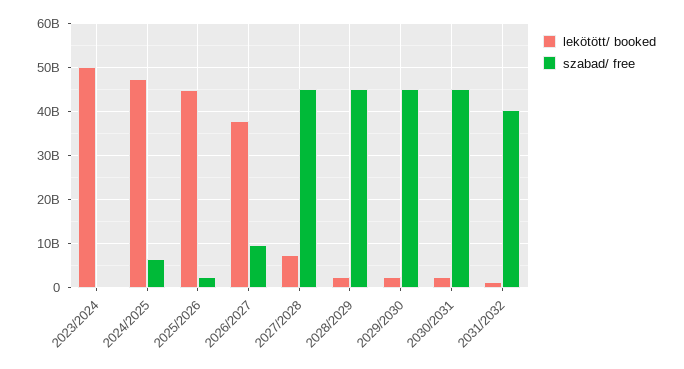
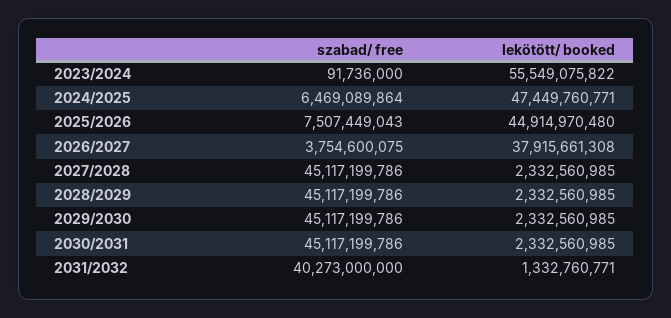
  {
    "lekötött/ booked": {
-     "2023/2024": 50000000000,
+     "2023/2024": 55549075822,
      "2024/2025": 47449760771,
      "2025/2026": 44914970480,
      "2026/2027": 37915661308,
-     "2027/2028": 8000000000,
+     "2027/2028": 2332560985,
      "2028/2029": 2332560985,
      "2029/2030": 2332560985,
      "2030/2031": 2332560985,
      "2031/2032": 1332760771
    },
    "szabad/ free": {
      "2023/2024": 91736000,
      "2024/2025": 6469089864,
-     "2025/2026": 2000000000,
+     "2025/2026": 7507449043,
-     "2026/2027": 10000000000,
+     "2026/2027": 3754600075,
      "2027/2028": 45117199786,
      "2028/2029": 45117199786,
      "2029/2030": 45117199786,
      "2030/2031": 45117199786,
      "2031/2032": 40273000000
    }
  }

